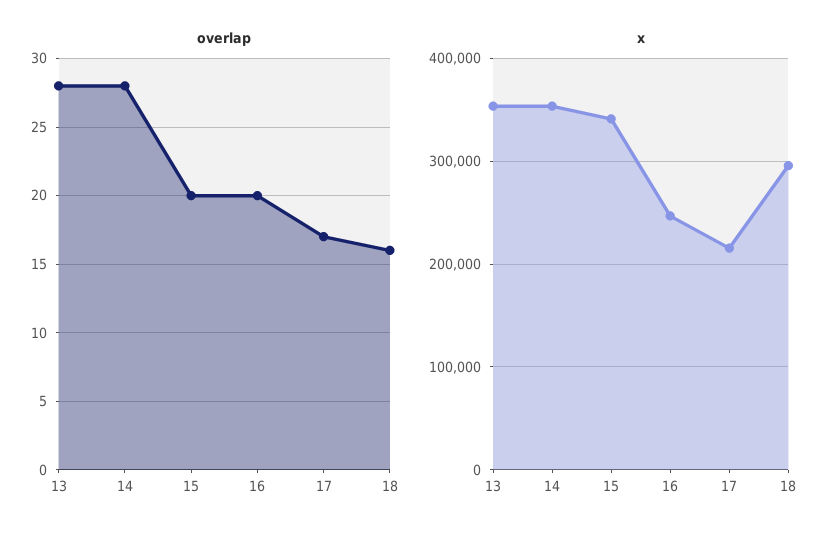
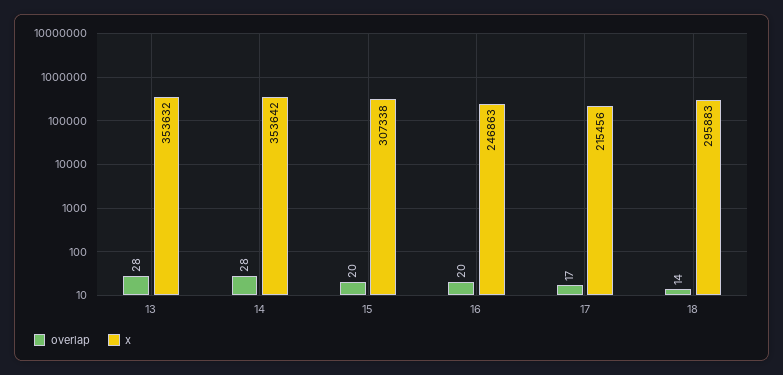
  {
    "overlap": {
      "13": 28,
      "14": 28,
      "15": 20,
      "16": 20,
      "17": 17,
-     "18": 16
+     "18": 14
    },
    "x": {
      "13": 353632,
      "14": 353642,
-     "15": 340000,
+     "15": 307338,
      "16": 246863,
      "17": 215456,
      "18": 295883
    }
  }

